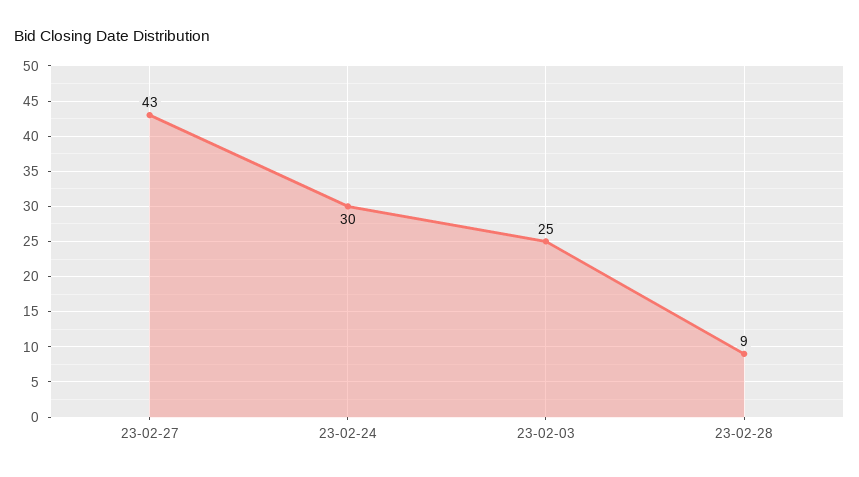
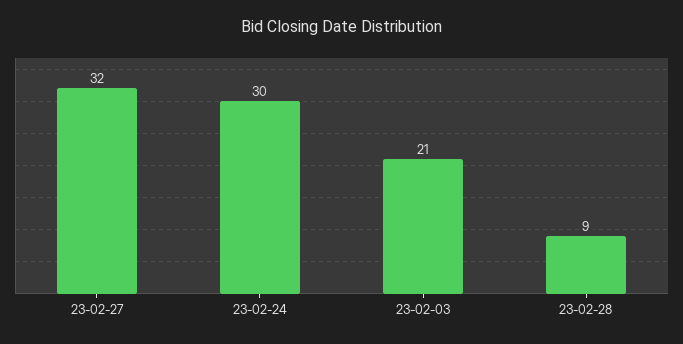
  {
-   "23-02-27": 43,
+   "23-02-27": 32,
    "23-02-24": 30,
-   "23-02-03": 25,
+   "23-02-03": 21,
    "23-02-28": 9
  }

